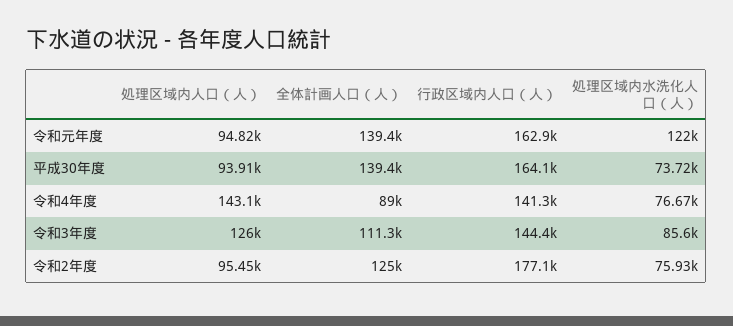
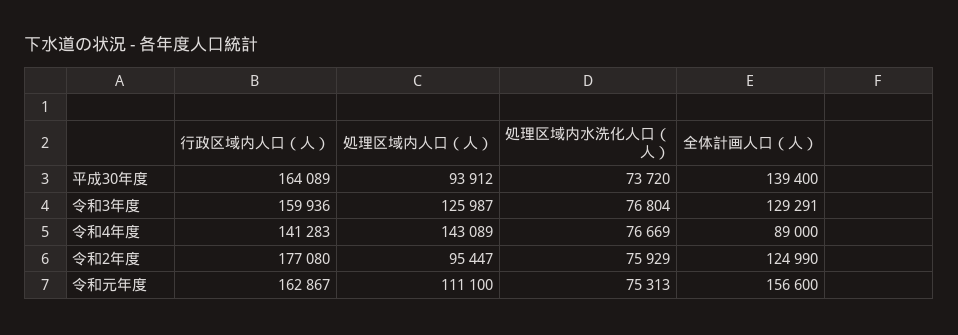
  {
    "処理区域内人口（人）": {
-     "令和元年度": 94820,
+     "令和元年度": 111100,
      "平成30年度": 93912,
      "令和4年度": 143089,
      "令和3年度": 125987,
      "令和2年度": 95447
    },
    "全体計画人口（人）": {
-     "令和元年度": 139400,
+     "令和元年度": 156600,
      "平成30年度": 139400,
      "令和4年度": 89000,
-     "令和3年度": 111300,
+     "令和3年度": 129291,
      "令和2年度": 124990
    },
    "行政区域内人口（人）": {
      "令和元年度": 162867,
      "平成30年度": 164089,
      "令和4年度": 141283,
-     "令和3年度": 144400,
+     "令和3年度": 159936,
      "令和2年度": 177080
    },
    "処理区域内水洗化人口（人）": {
-     "令和元年度": 122000,
+     "令和元年度": 75313,
      "平成30年度": 73720,
      "令和4年度": 76669,
-     "令和3年度": 85600,
+     "令和3年度": 76804,
      "令和2年度": 75929
    }
  }

